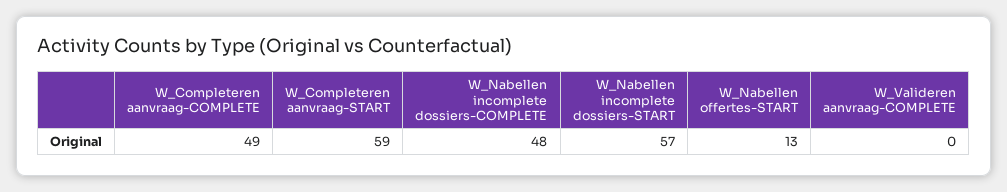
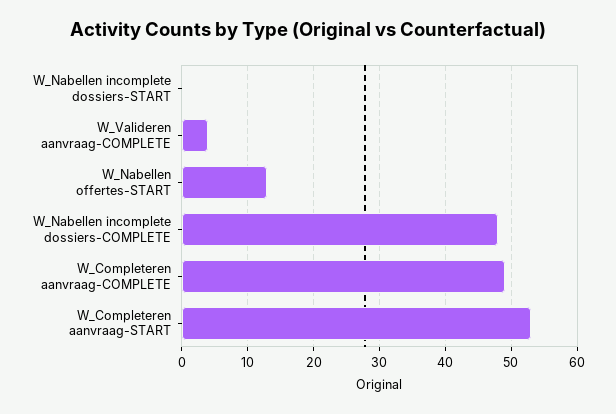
  {
    "W_Completeren aanvraag-COMPLETE": 49,
-   "W_Completeren aanvraag-START": 59,
+   "W_Completeren aanvraag-START": 53,
    "W_Nabellen incomplete dossiers-COMPLETE": 48,
-   "W_Nabellen incomplete dossiers-START": 57,
+   "W_Nabellen incomplete dossiers-START": 0,
    "W_Nabellen offertes-START": 13,
-   "W_Valideren aanvraag-COMPLETE": 0
+   "W_Valideren aanvraag-COMPLETE": 4
  }

